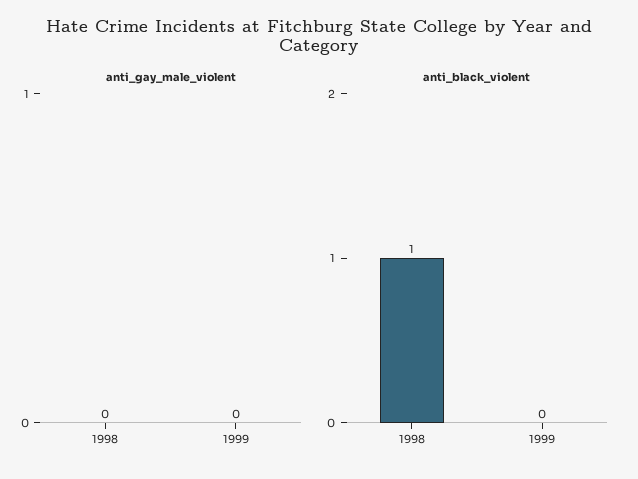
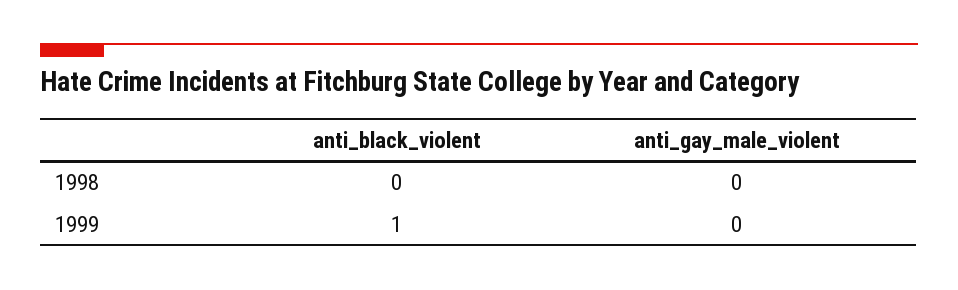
  {
    "anti_gay_male_violent": {
      "1998": 0,
      "1999": 0
    },
    "anti_black_violent": {
-     "1998": 1,
+     "1998": 0,
-     "1999": 0
+     "1999": 1
    }
  }

